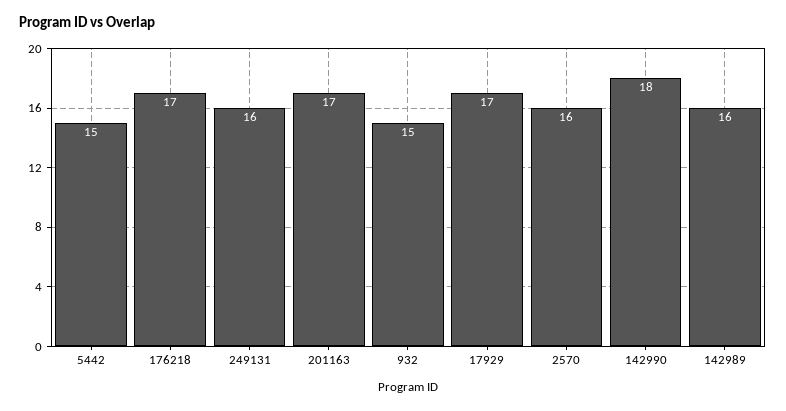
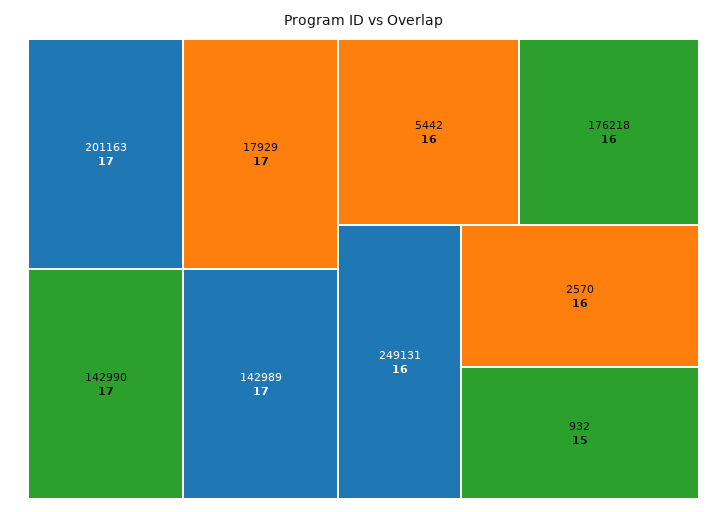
  {
-   "5442": 15,
+   "5442": 16,
-   "176218": 17,
+   "176218": 16,
    "249131": 16,
    "201163": 17,
    "932": 15,
    "17929": 17,
    "2570": 16,
-   "142990": 18,
+   "142990": 17,
-   "142989": 16
+   "142989": 17
  }

